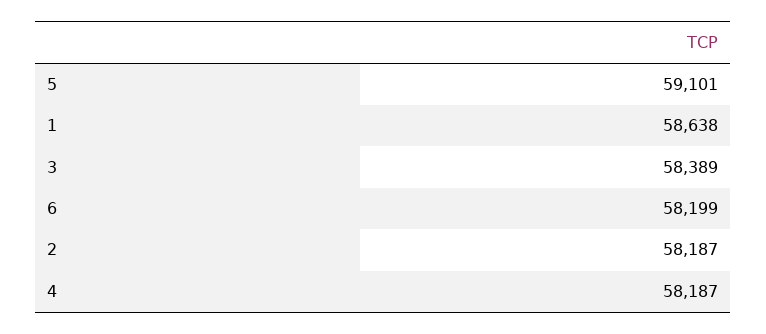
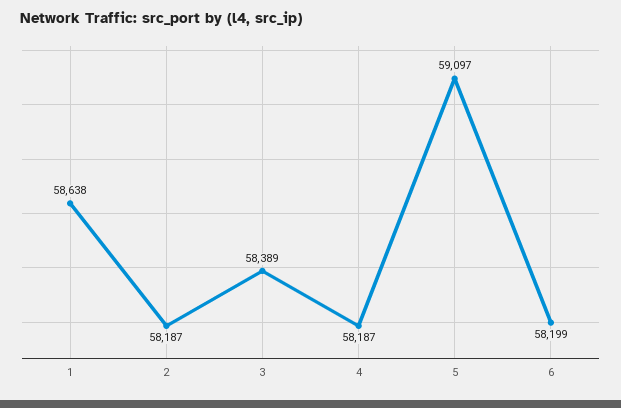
  {
-   "5": 59101,
+   "5": 59097,
    "1": 58638,
    "3": 58389,
    "6": 58199,
    "2": 58187,
    "4": 58187
  }

